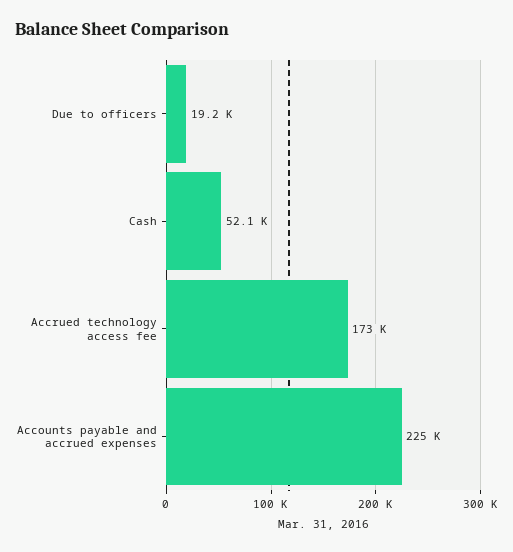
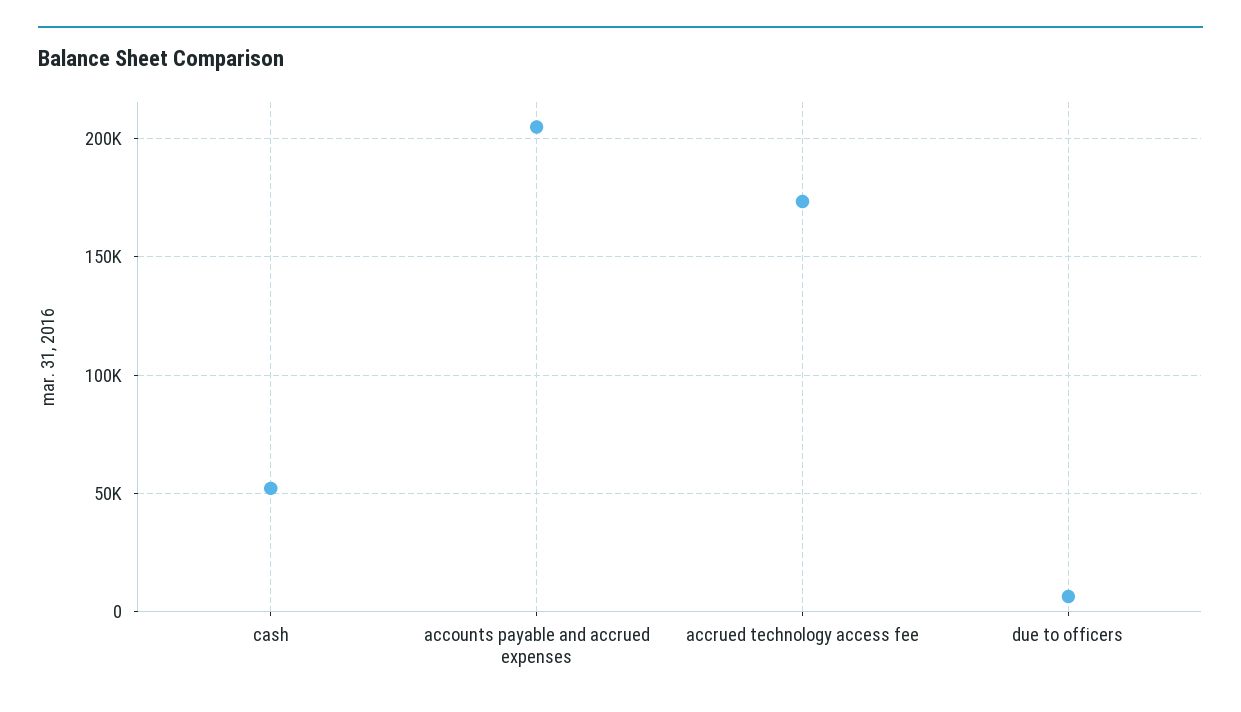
  {
-   "Due to officers": 19200,
+   "Due to officers": 5000,
    "Cash": 52100,
    "Accrued technology access fee": 173000,
-   "Accounts payable and accrued expenses": 225000
+   "Accounts payable and accrued expenses": 205000
  }

